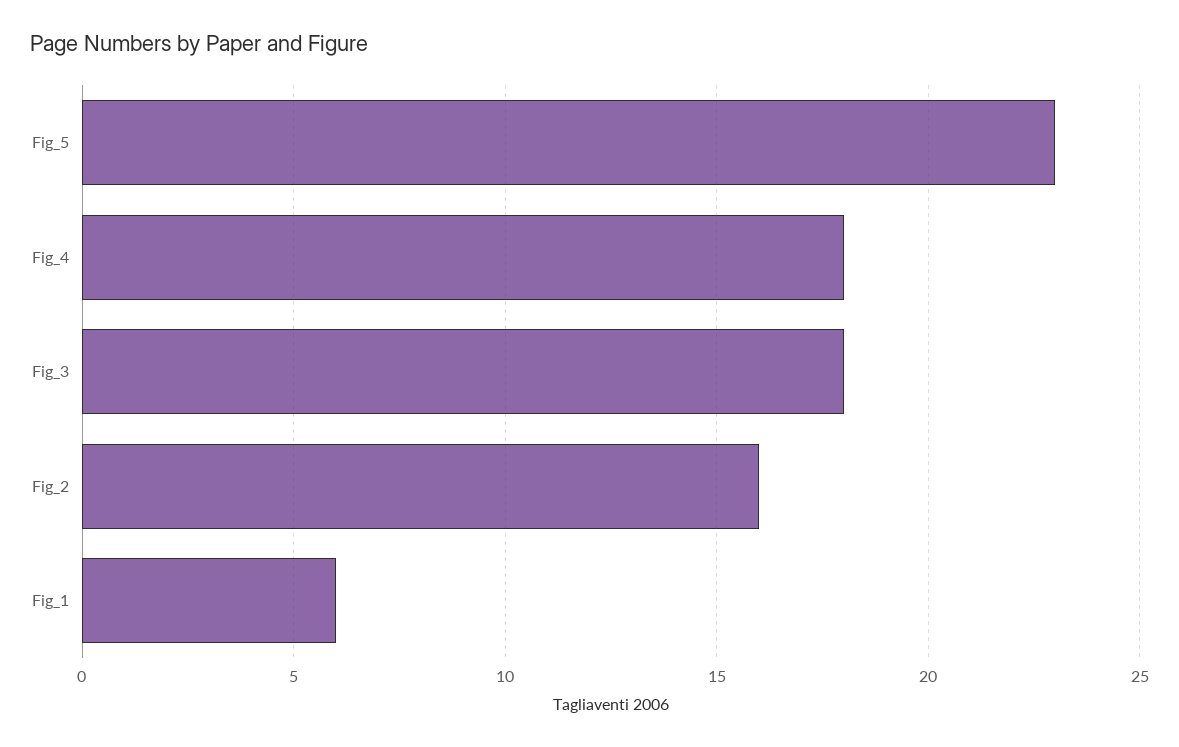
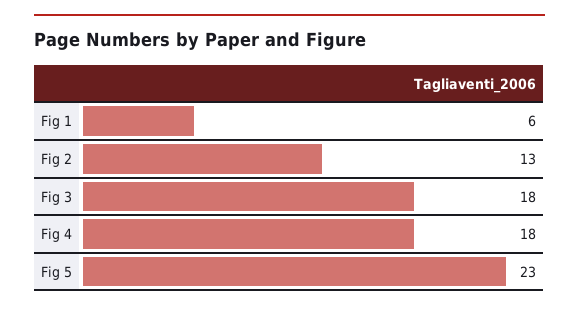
  {
    "Fig_5": 23,
    "Fig_4": 18,
    "Fig_3": 18,
-   "Fig_2": 16,
+   "Fig_2": 13,
    "Fig_1": 6
  }

